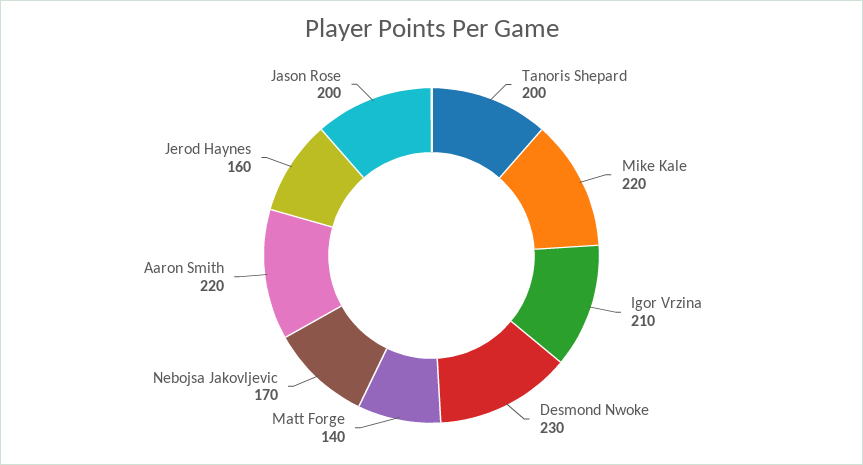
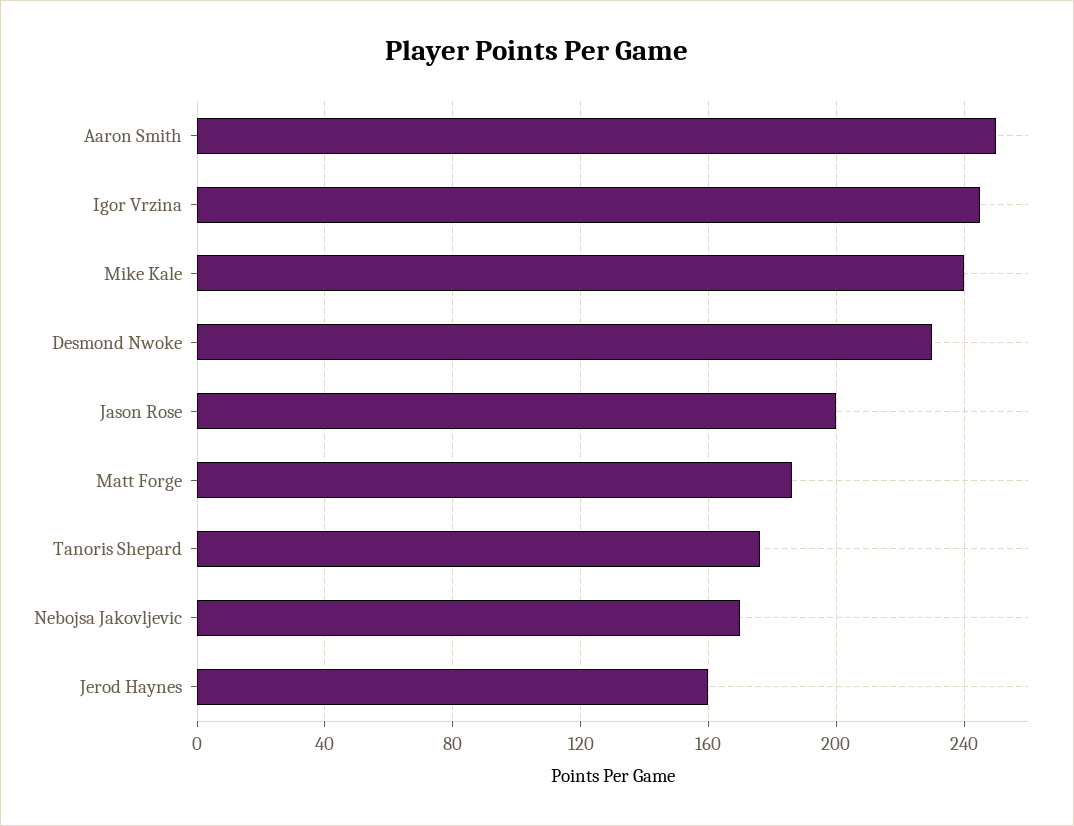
  {
-   "Tanoris Shepard": 200,
+   "Tanoris Shepard": 175,
-   "Mike Kale": 220,
+   "Mike Kale": 240,
-   "Igor Vrzina": 210,
+   "Igor Vrzina": 245,
    "Desmond Nwoke": 230,
-   "Matt Forge": 140,
+   "Matt Forge": 185,
    "Nebojsa Jakovljevic": 170,
-   "Aaron Smith": 220,
+   "Aaron Smith": 250,
    "Jerod Haynes": 160,
    "Jason Rose": 200
  }

